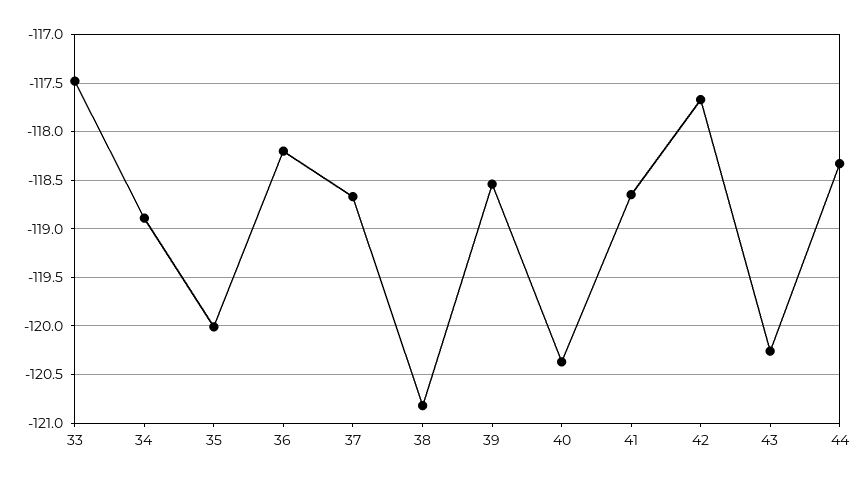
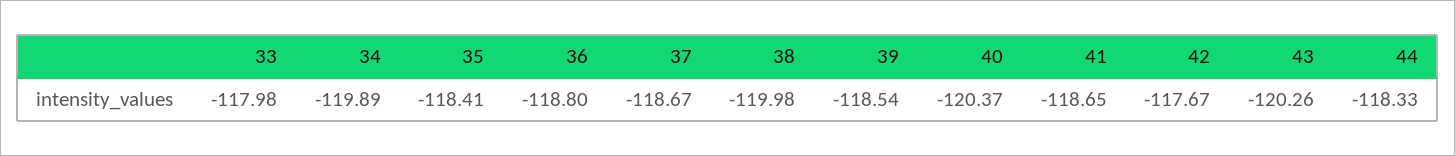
  {
-   "33": -117.5,
+   "33": -117.98,
-   "34": -118.9,
+   "34": -119.89,
-   "35": -120,
+   "35": -118.41,
-   "36": -118.2,
+   "36": -118.8,
    "37": -118.67,
-   "38": -120.8,
+   "38": -119.98,
    "39": -118.54,
    "40": -120.37,
    "41": -118.65,
    "42": -117.67,
    "43": -120.26,
    "44": -118.33
  }

